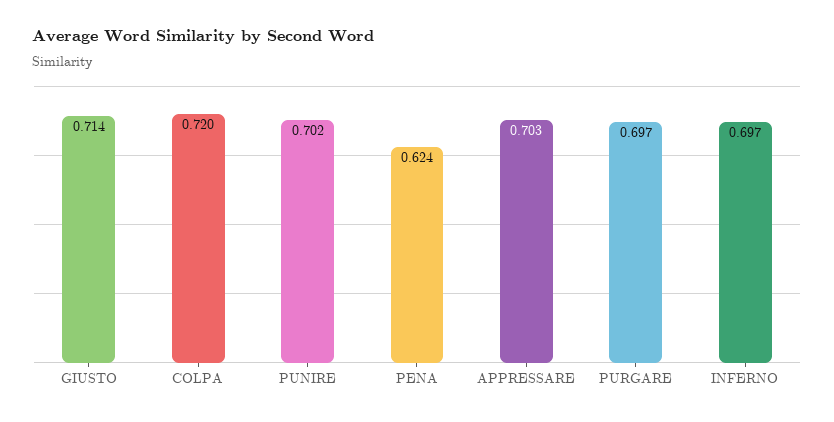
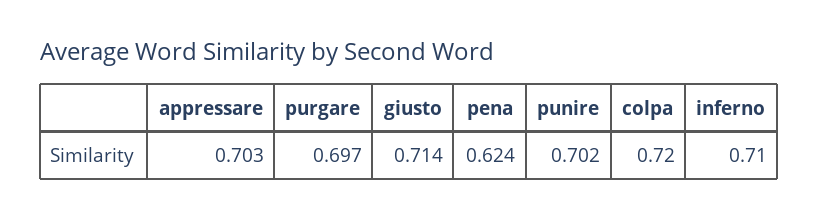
  {
    "GIUSTO": 0.714,
    "COLPA": 0.72,
    "PUNIRE": 0.702,
    "PENA": 0.624,
    "APPRESSARE": 0.703,
    "PURGARE": 0.697,
-   "INFERNO": 0.697
+   "INFERNO": 0.71
  }

